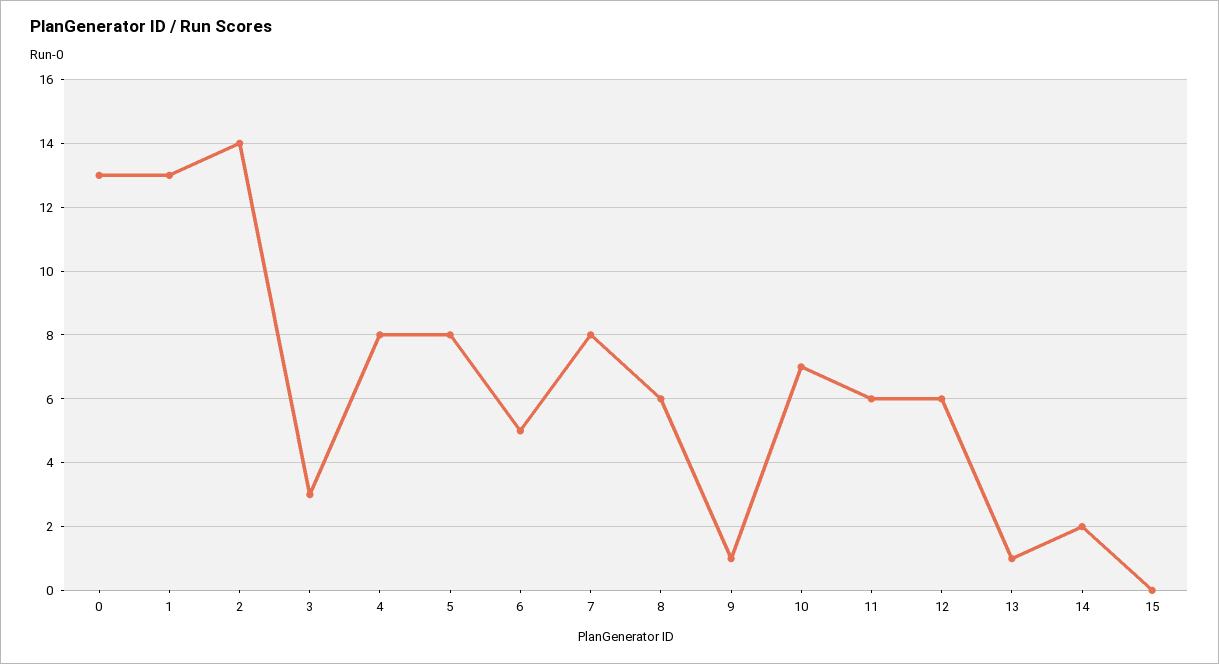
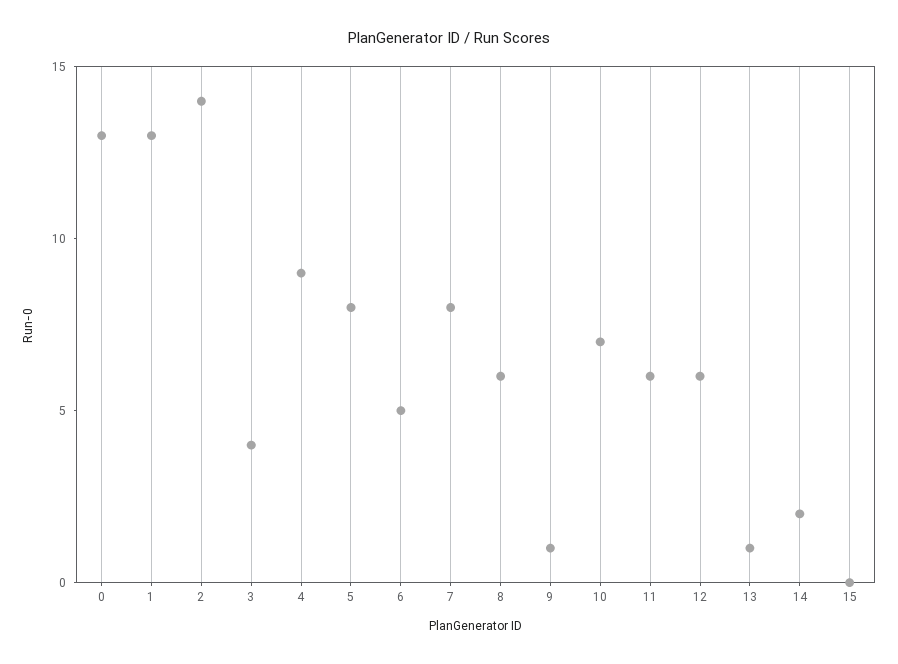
  {
    "0": 13,
    "1": 13,
    "2": 14,
-   "3": 3,
+   "3": 4,
-   "4": 8,
+   "4": 9,
    "5": 8,
    "6": 5,
    "7": 8,
    "8": 6,
    "9": 1,
    "10": 7,
    "11": 6,
    "12": 6,
    "13": 1,
    "14": 2,
    "15": 0
  }

